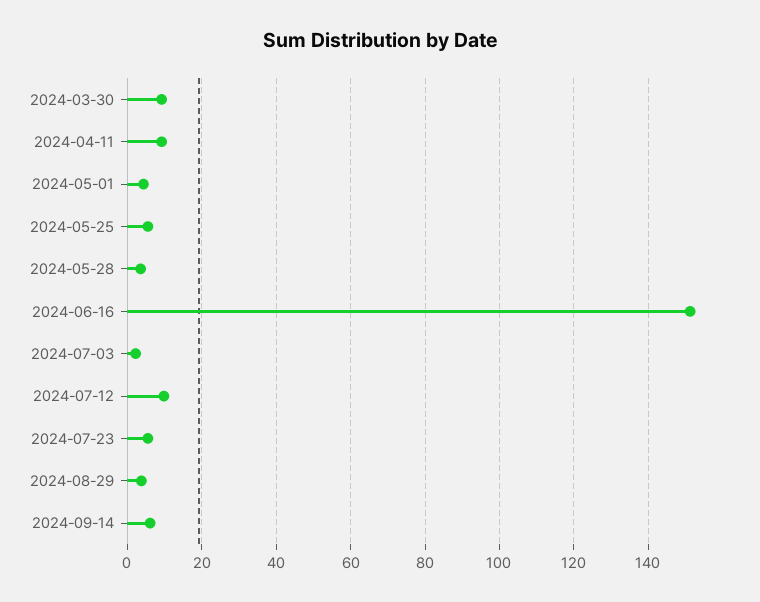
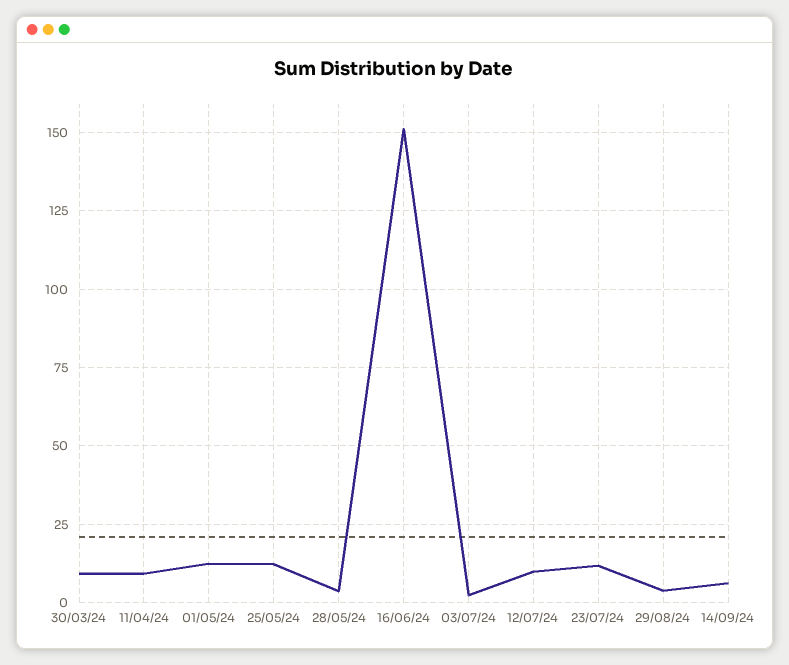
  {
    "2024-03-30": 10,
    "2024-04-11": 10,
-   "2024-05-01": 4,
+   "2024-05-01": 12.5,
-   "2024-05-25": 6,
+   "2024-05-25": 12.5,
    "2024-05-28": 4,
    "2024-06-16": 152,
    "2024-07-03": 2,
    "2024-07-12": 10,
-   "2024-07-23": 6,
+   "2024-07-23": 12.5,
    "2024-08-29": 4,
    "2024-09-14": 6
  }

